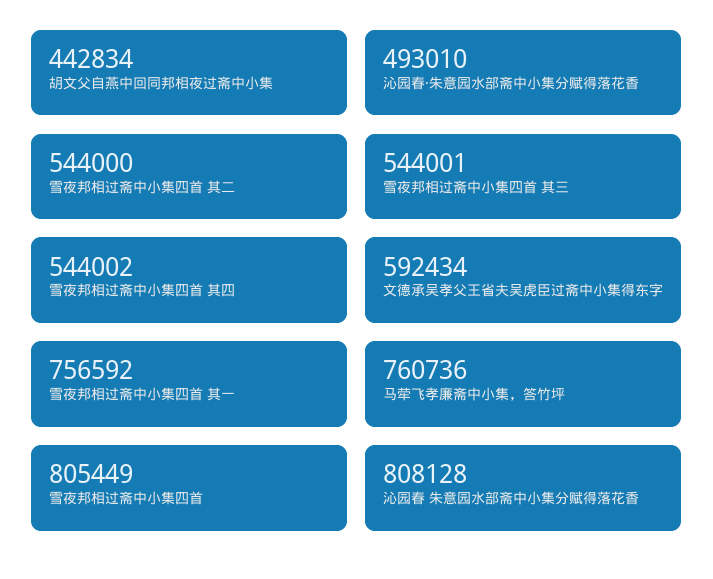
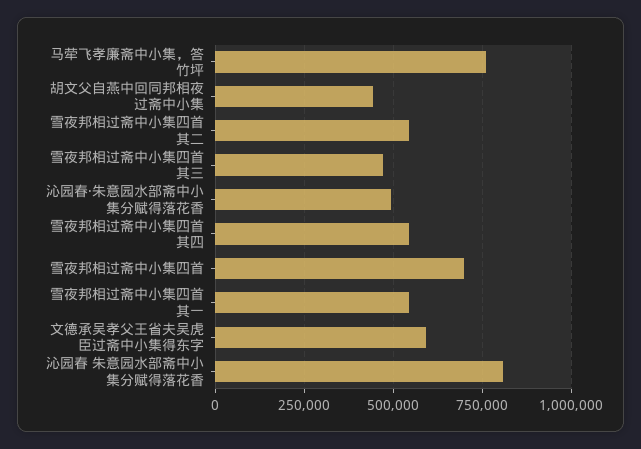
  {
    "胡文父自燕中回同邦相夜过斋中小集": 442834,
    "沁园春·朱意园水部斋中小集分赋得落花香": 493010,
    "雪夜邦相过斋中小集四首 其二": 544000,
-   "雪夜邦相过斋中小集四首 其三": 544001,
+   "雪夜邦相过斋中小集四首 其三": 475000,
    "雪夜邦相过斋中小集四首 其四": 544002,
    "文德承吴孝父王省夫吴虎臣过斋中小集得东字": 592434,
-   "雪夜邦相过斋中小集四首 其一": 756592,
+   "雪夜邦相过斋中小集四首 其一": 550000,
    "马荦飞孝廉斋中小集，答竹坪": 760736,
-   "雪夜邦相过斋中小集四首": 805449,
+   "雪夜邦相过斋中小集四首": 700000,
    "沁园春 朱意园水部斋中小集分赋得落花香": 808128
  }

